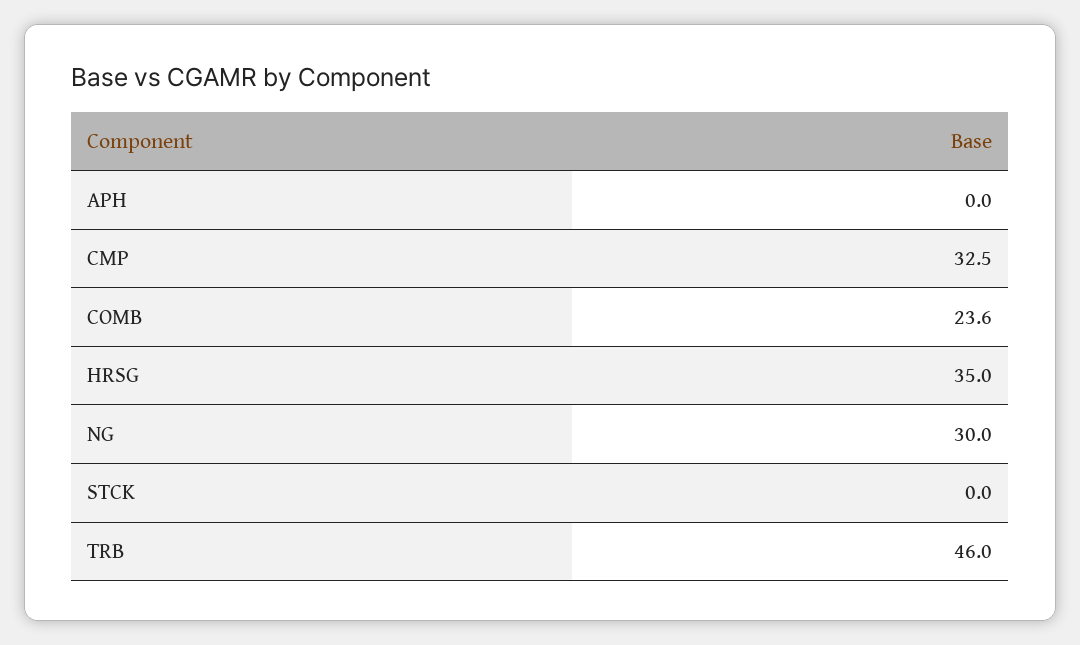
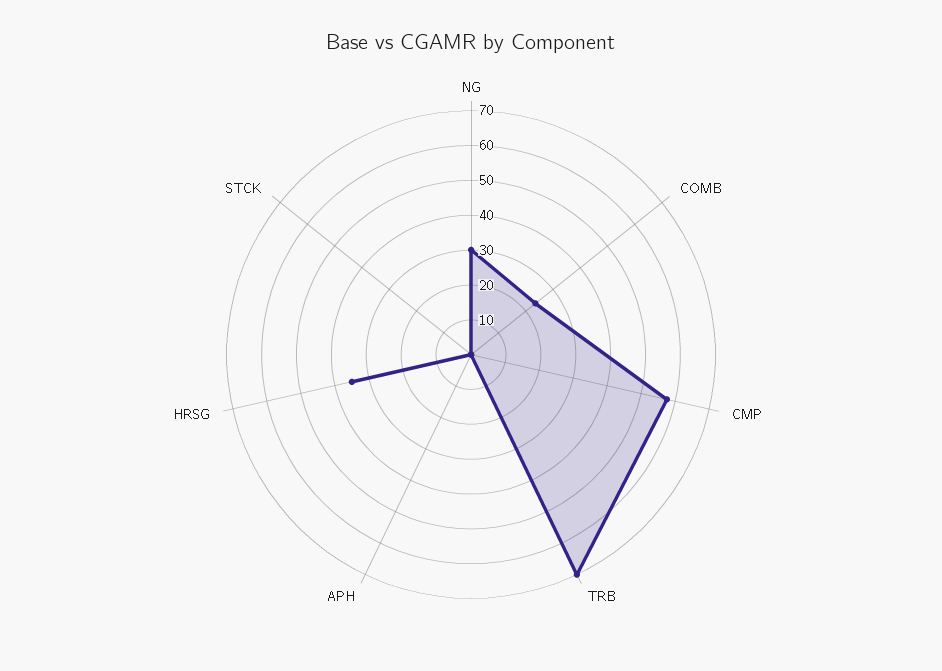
  {
    "APH": 0,
-   "CMP": 32.5,
+   "CMP": 57.5,
    "COMB": 23.6,
    "HRSG": 35,
    "NG": 30,
    "STCK": 0,
-   "TRB": 46
+   "TRB": 70
  }

